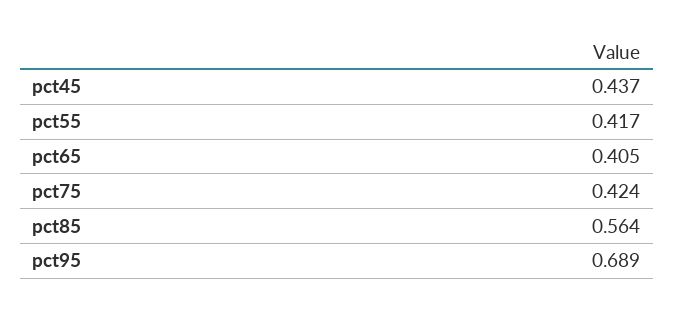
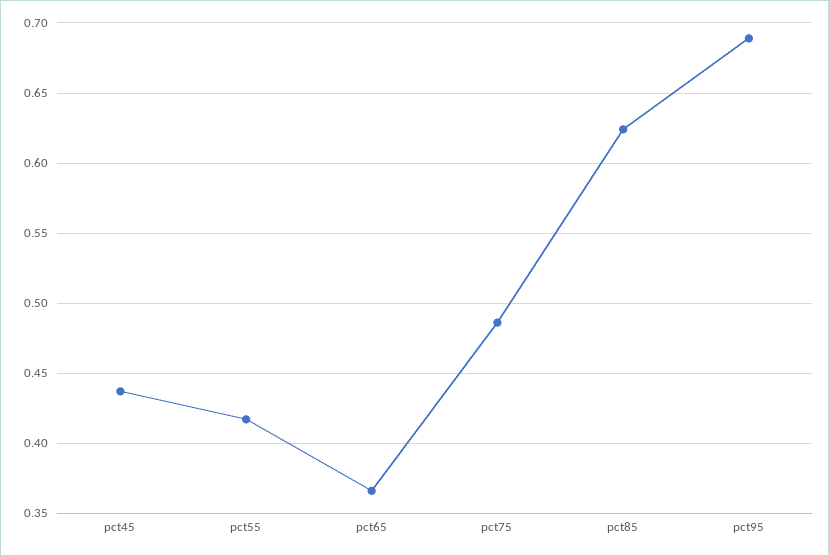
  {
    "pct45": 0.437,
    "pct55": 0.417,
-   "pct65": 0.405,
+   "pct65": 0.365,
-   "pct75": 0.424,
+   "pct75": 0.485,
-   "pct85": 0.564,
+   "pct85": 0.625,
    "pct95": 0.689
  }

